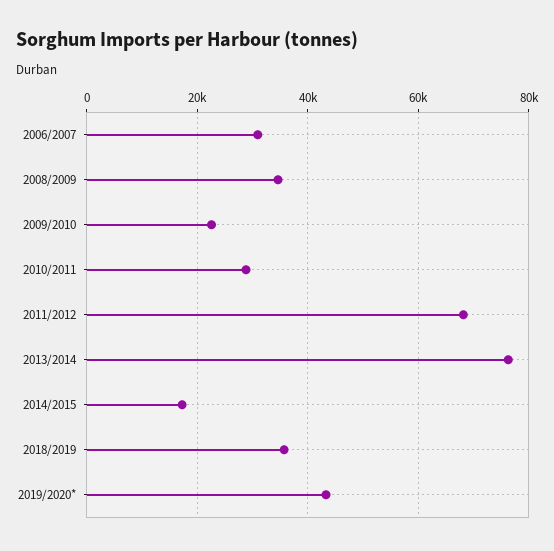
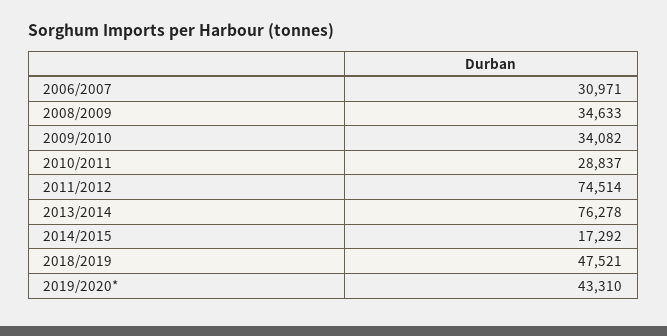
  {
    "2006/2007": 30971,
    "2008/2009": 34633,
-   "2009/2010": 22000,
+   "2009/2010": 34082,
    "2010/2011": 28837,
-   "2011/2012": 68000,
+   "2011/2012": 74514,
    "2013/2014": 76278,
    "2014/2015": 17292,
-   "2018/2019": 36000,
+   "2018/2019": 47521,
    "2019/2020*": 43310
  }

